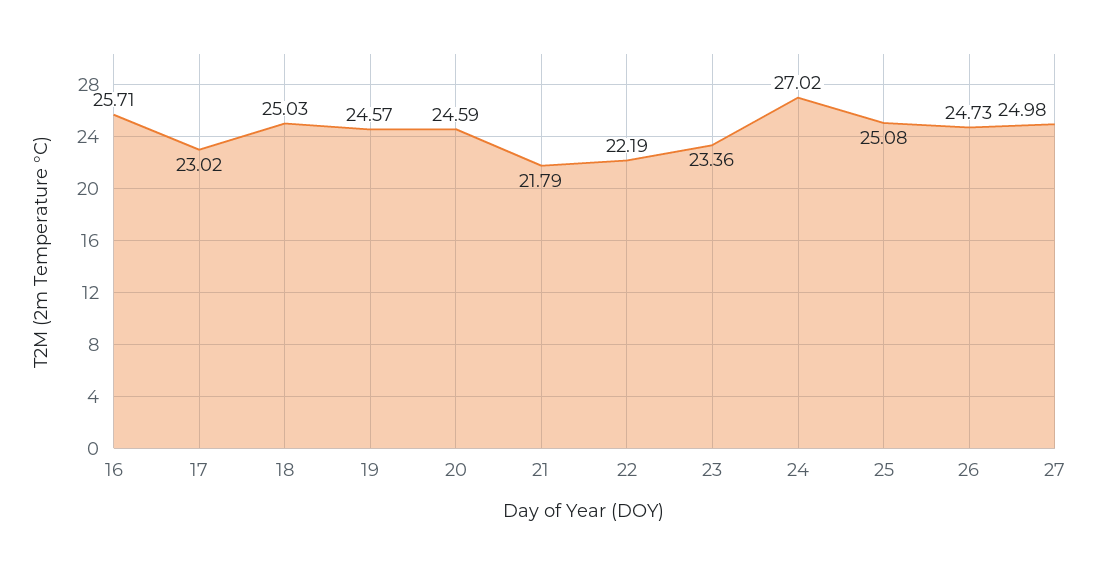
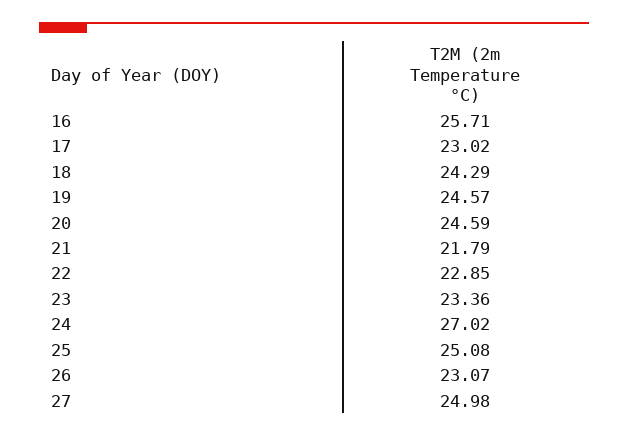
  {
    "16": 25.71,
    "17": 23.02,
-   "18": 25.03,
+   "18": 24.29,
    "19": 24.57,
    "20": 24.59,
    "21": 21.79,
-   "22": 22.19,
+   "22": 22.85,
    "23": 23.36,
    "24": 27.02,
    "25": 25.08,
-   "26": 24.73,
+   "26": 23.07,
    "27": 24.98
  }

